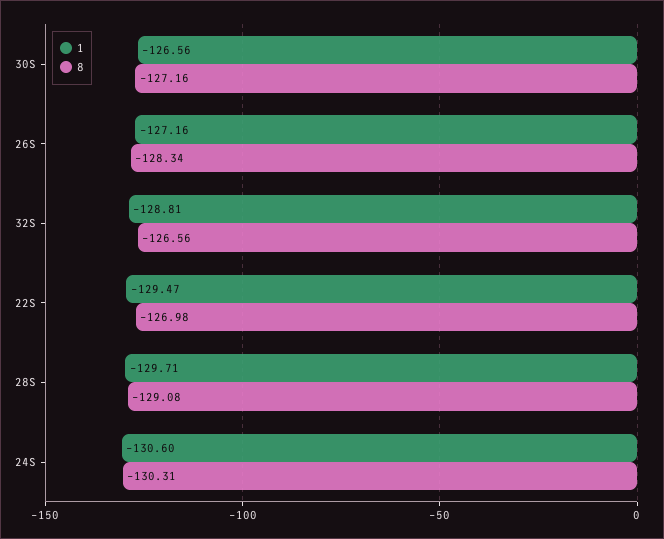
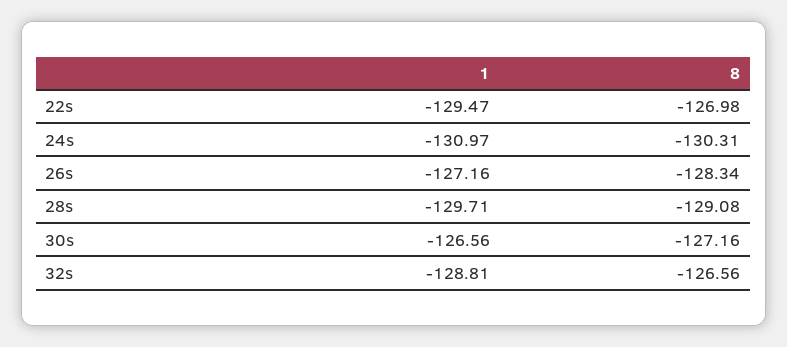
  {
    "1": {
      "30S": -126.56,
      "26S": -127.16,
      "32S": -128.81,
      "22S": -129.47,
      "28S": -129.71,
-     "24S": -130.6
+     "24S": -130.97
    },
    "8": {
      "30S": -127.16,
      "26S": -128.34,
      "32S": -126.56,
      "22S": -126.98,
      "28S": -129.08,
      "24S": -130.31
    }
  }

